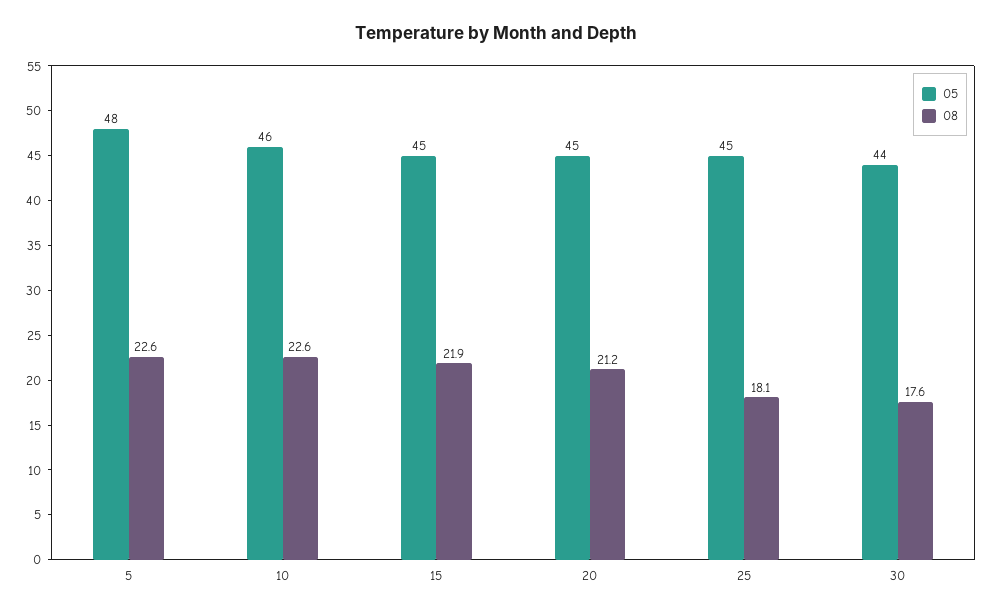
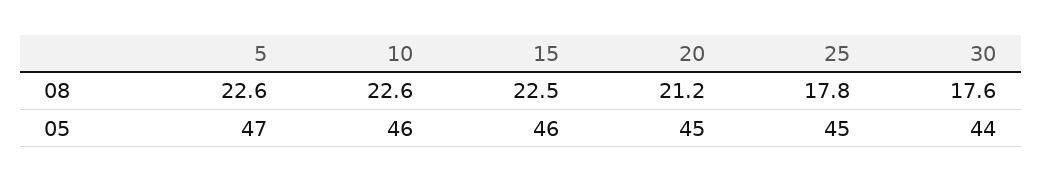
  {
    "05": {
-     "5": 48,
+     "5": 47,
      "10": 46,
-     "15": 45,
+     "15": 46,
      "20": 45,
      "25": 45,
      "30": 44
    },
    "08": {
      "5": 22.6,
      "10": 22.6,
-     "15": 21.9,
+     "15": 22.5,
      "20": 21.2,
-     "25": 18.1,
+     "25": 17.8,
      "30": 17.6
    }
  }

